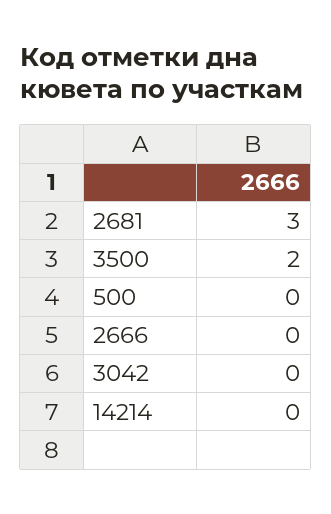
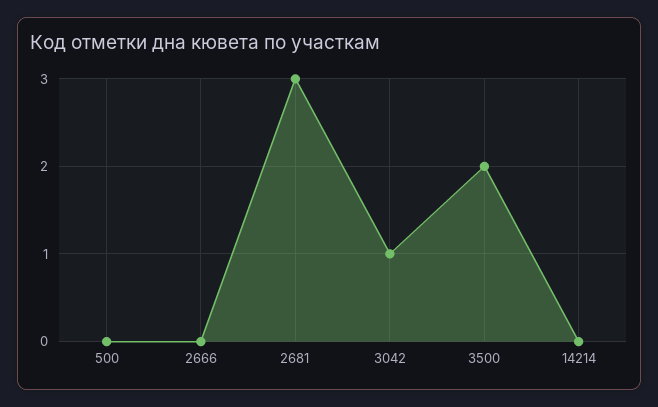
  {
    "2681": 3,
    "3500": 2,
    "500": 0,
    "2666": 0,
-   "3042": 0,
+   "3042": 1,
    "14214": 0
  }

